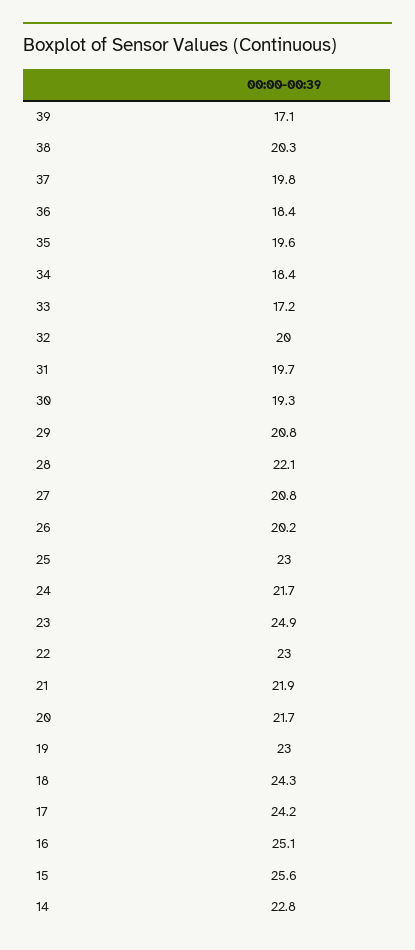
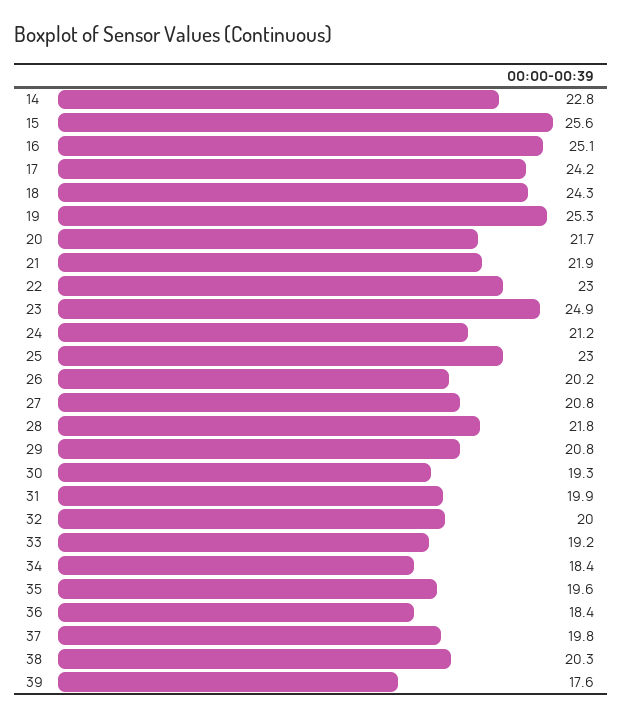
  {
-   "39": 17.1,
+   "39": 17.6,
    "38": 20.3,
    "37": 19.8,
    "36": 18.4,
    "35": 19.6,
    "34": 18.4,
-   "33": 17.2,
+   "33": 19.2,
    "32": 20,
-   "31": 19.7,
+   "31": 19.9,
    "30": 19.3,
    "29": 20.8,
-   "28": 22.1,
+   "28": 21.8,
    "27": 20.8,
    "26": 20.2,
    "25": 23,
-   "24": 21.7,
+   "24": 21.2,
    "23": 24.9,
    "22": 23,
    "21": 21.9,
    "20": 21.7,
-   "19": 23,
+   "19": 25.3,
    "18": 24.3,
    "17": 24.2,
    "16": 25.1,
    "15": 25.6,
    "14": 22.8
  }

